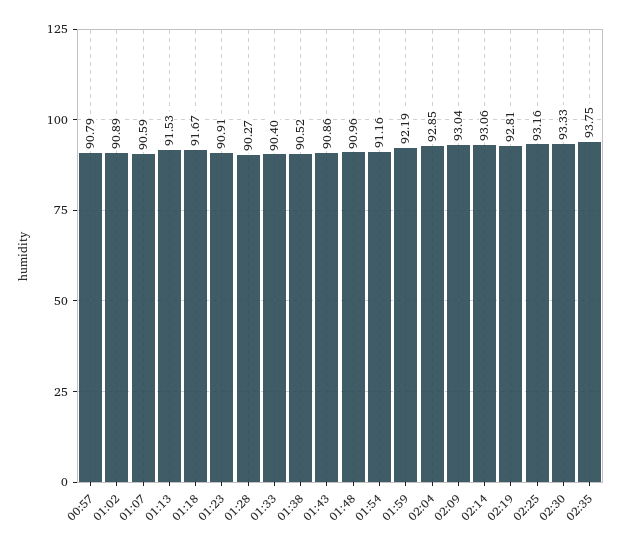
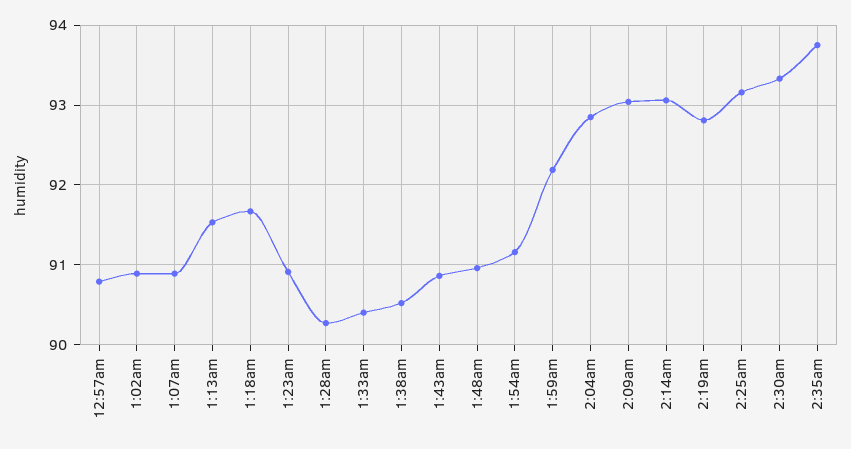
  {
    "00:57": 90.79,
    "01:02": 90.89,
-   "01:07": 90.59,
+   "01:07": 90.9,
    "01:13": 91.53,
    "01:18": 91.67,
    "01:23": 90.91,
    "01:28": 90.27,
    "01:33": 90.4,
    "01:38": 90.52,
    "01:43": 90.86,
    "01:48": 90.96,
    "01:54": 91.16,
    "01:59": 92.19,
    "02:04": 92.85,
    "02:09": 93.04,
    "02:14": 93.06,
    "02:19": 92.81,
    "02:25": 93.16,
    "02:30": 93.33,
    "02:35": 93.75
  }

